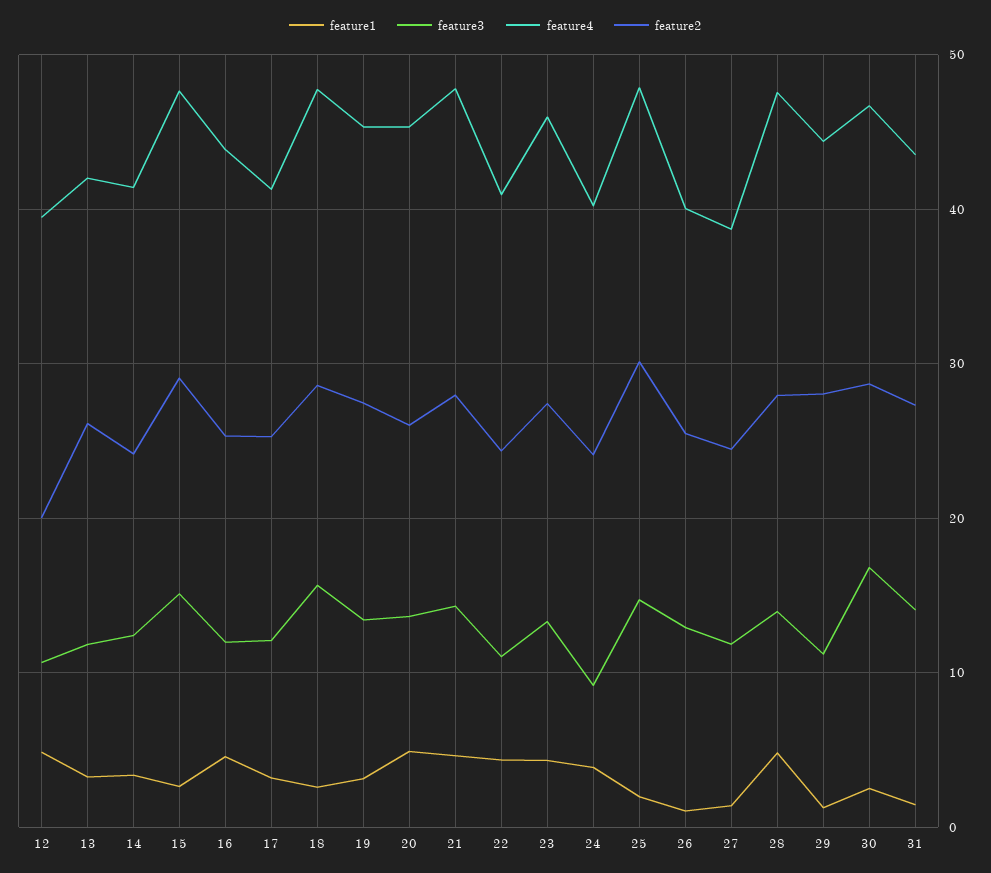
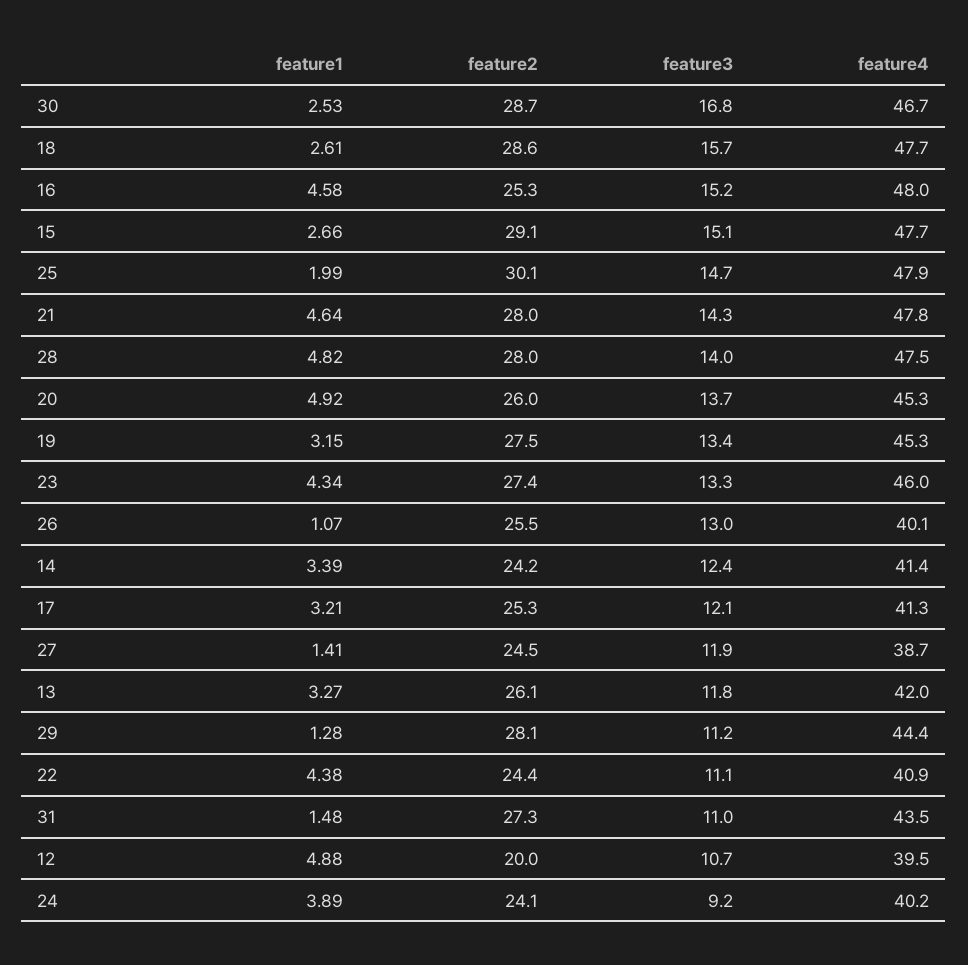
  {
    "feature1": {
      "12": 4.88,
      "13": 3.27,
      "14": 3.39,
      "15": 2.66,
      "16": 4.58,
      "17": 3.21,
      "18": 2.61,
      "19": 3.15,
      "20": 4.92,
      "21": 4.64,
      "22": 4.38,
      "23": 4.34,
      "24": 3.89,
      "25": 1.99,
      "26": 1.07,
      "27": 1.41,
      "28": 4.82,
      "29": 1.28,
      "30": 2.53,
      "31": 1.48
    },
    "feature3": {
      "12": 10.7,
      "13": 11.8,
      "14": 12.4,
      "15": 15.1,
-     "16": 12,
+     "16": 15.2,
      "17": 12.1,
      "18": 15.7,
      "19": 13.4,
      "20": 13.7,
      "21": 14.3,
      "22": 11.1,
      "23": 13.3,
      "24": 9.2,
      "25": 14.7,
      "26": 13,
      "27": 11.9,
      "28": 14,
      "29": 11.2,
      "30": 16.8,
-     "31": 14
+     "31": 11
    },
    "feature4": {
      "12": 39.5,
      "13": 42,
      "14": 41.4,
      "15": 47.7,
-     "16": 44,
+     "16": 48,
      "17": 41.3,
      "18": 47.7,
      "19": 45.3,
      "20": 45.3,
      "21": 47.8,
      "22": 40.9,
      "23": 46,
      "24": 40.2,
      "25": 47.9,
      "26": 40.1,
      "27": 38.7,
      "28": 47.5,
      "29": 44.4,
      "30": 46.7,
      "31": 43.5
    },
    "feature2": {
      "12": 20,
      "13": 26.1,
      "14": 24.2,
      "15": 29.1,
      "16": 25.3,
      "17": 25.3,
      "18": 28.6,
      "19": 27.5,
      "20": 26,
      "21": 28,
      "22": 24.4,
      "23": 27.4,
      "24": 24.1,
      "25": 30.1,
      "26": 25.5,
      "27": 24.5,
      "28": 28,
      "29": 28.1,
      "30": 28.7,
      "31": 27.3
    }
  }

